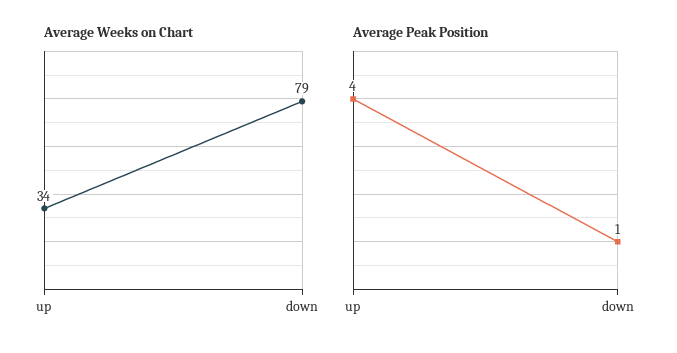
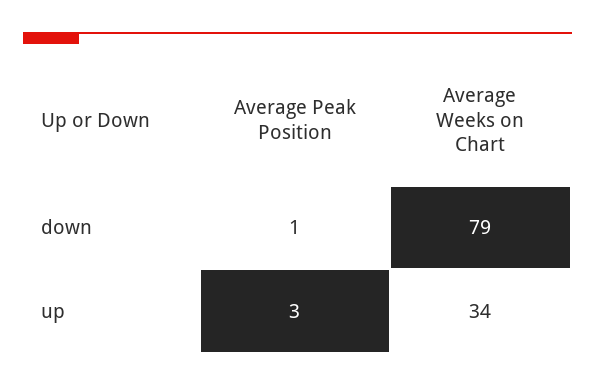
  {
    "Average Weeks on Chart": {
      "up": 34,
      "down": 79
    },
    "Average Peak Position": {
-     "up": 4,
+     "up": 3,
      "down": 1
    }
  }

